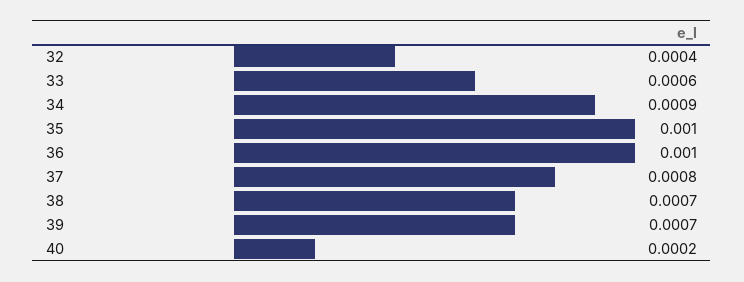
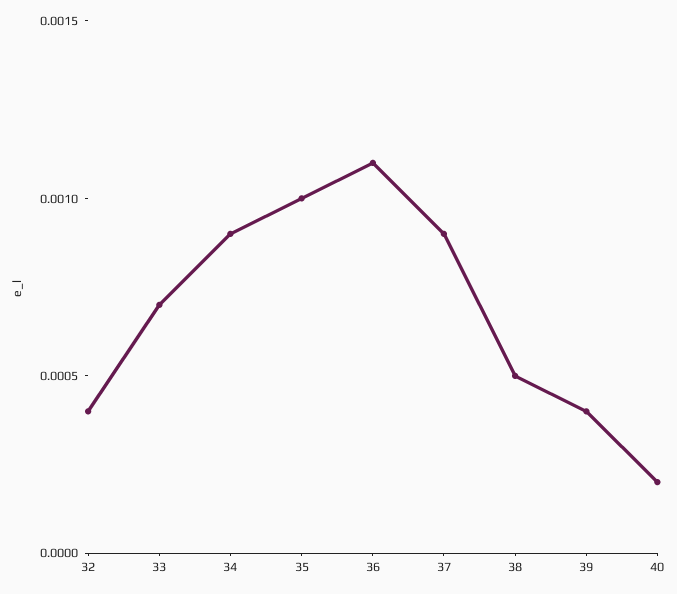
  {
    "32": 0.0004,
-   "33": 0.0006,
+   "33": 0.0007,
    "34": 0.0009,
    "35": 0.001,
-   "36": 0.001,
+   "36": 0.0011,
-   "37": 0.0008,
+   "37": 0.0009,
-   "38": 0.0007,
+   "38": 0.0005,
-   "39": 0.0007,
+   "39": 0.0004,
    "40": 0.0002
  }

